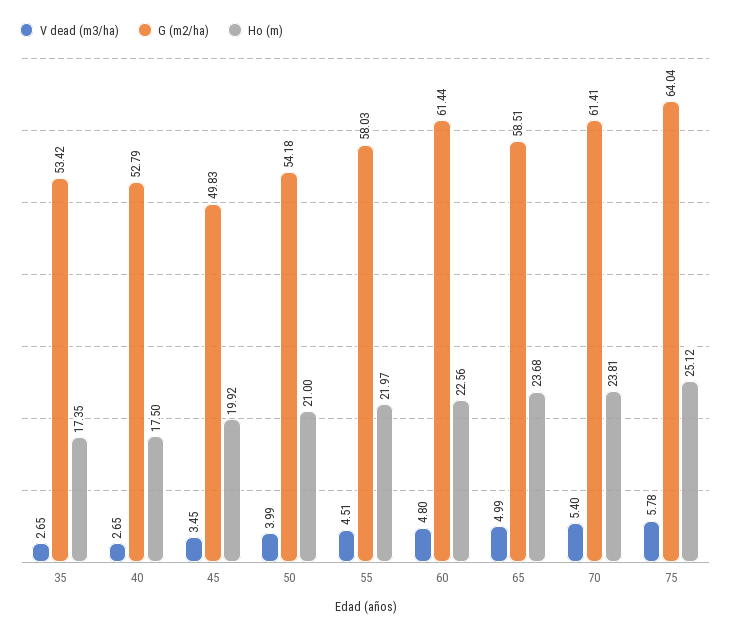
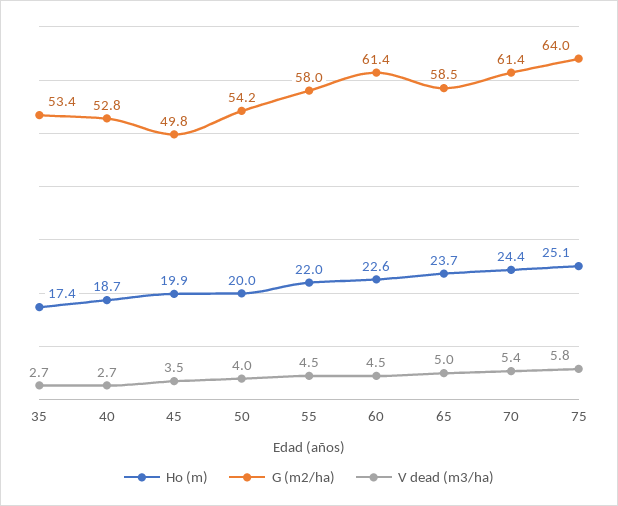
  {
    "V dead (m3/ha)": {
      "35": 2.65,
      "40": 2.65,
      "45": 3.45,
      "50": 3.99,
      "55": 4.51,
-     "60": 4.8,
+     "60": 4.5,
      "65": 4.99,
      "70": 5.4,
      "75": 5.78
    },
    "G (m2/ha)": {
      "35": 53.42,
      "40": 52.79,
      "45": 49.83,
      "50": 54.18,
      "55": 58.03,
      "60": 61.44,
      "65": 58.51,
      "70": 61.41,
      "75": 64.04
    },
    "Ho (m)": {
      "35": 17.35,
-     "40": 17.5,
+     "40": 18.7,
      "45": 19.92,
-     "50": 21,
+     "50": 20,
      "55": 21.97,
      "60": 22.56,
      "65": 23.68,
-     "70": 23.81,
+     "70": 24.4,
      "75": 25.12
    }
  }

